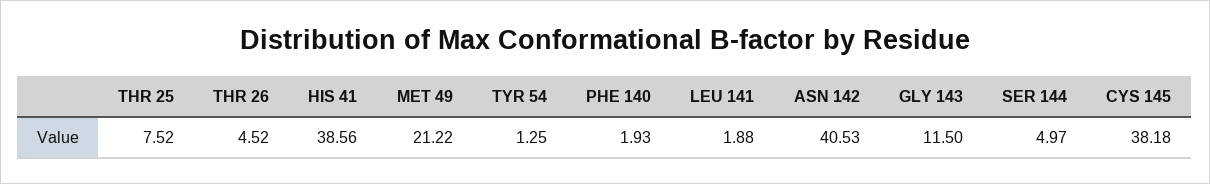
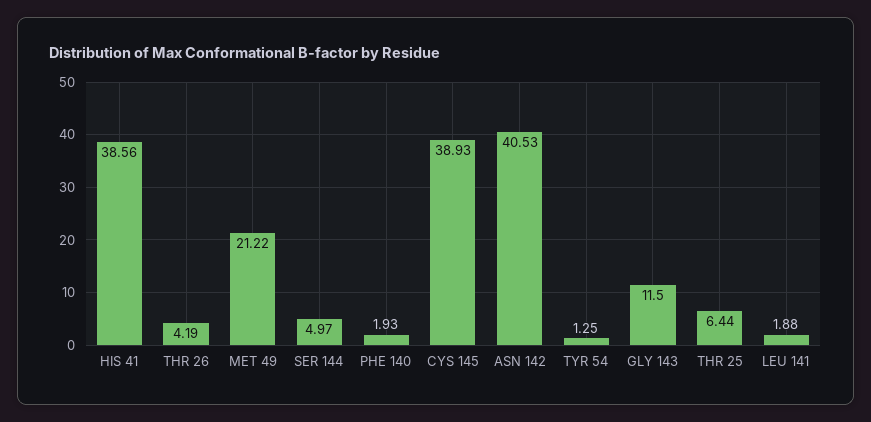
  {
-   "THR 25": 7.52,
+   "THR 25": 6.44,
-   "THR 26": 4.52,
+   "THR 26": 4.19,
    "HIS 41": 38.56,
    "MET 49": 21.22,
    "TYR 54": 1.25,
    "PHE 140": 1.93,
    "LEU 141": 1.88,
    "ASN 142": 40.53,
    "GLY 143": 11.5,
    "SER 144": 4.97,
-   "CYS 145": 38.18
+   "CYS 145": 38.93
  }

